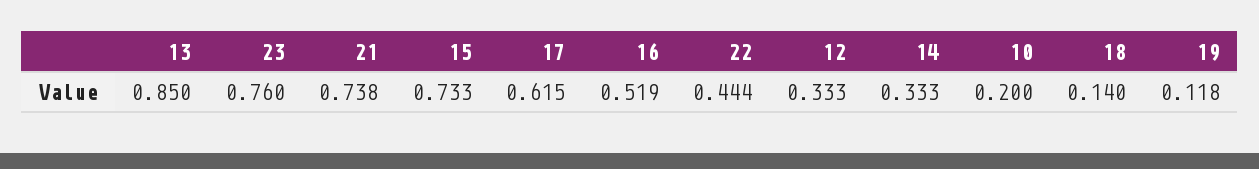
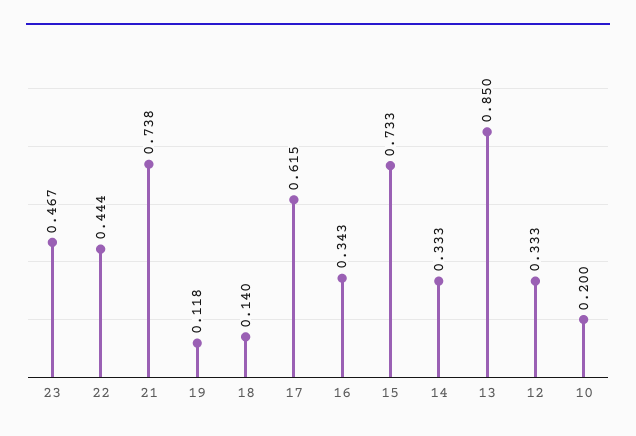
  {
    "13": 0.85,
-   "23": 0.76,
+   "23": 0.467,
    "21": 0.738,
    "15": 0.733,
    "17": 0.615,
-   "16": 0.519,
+   "16": 0.343,
    "22": 0.444,
    "12": 0.333,
    "14": 0.333,
    "10": 0.2,
    "18": 0.14,
    "19": 0.118
  }

